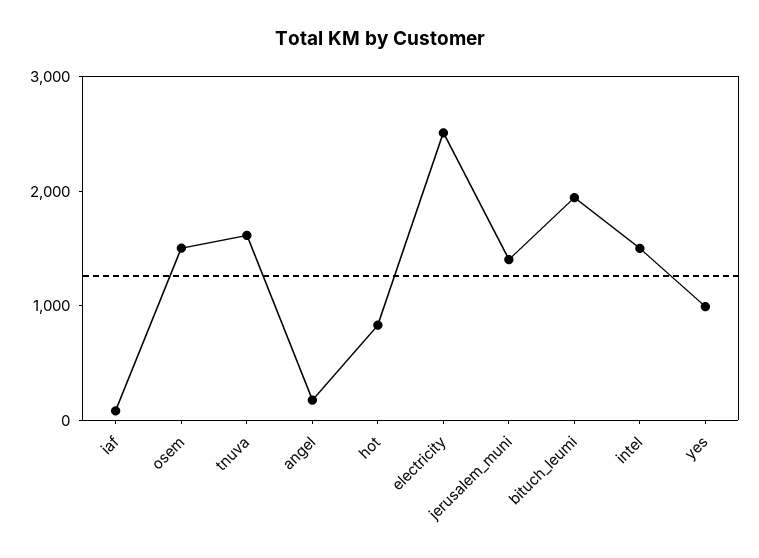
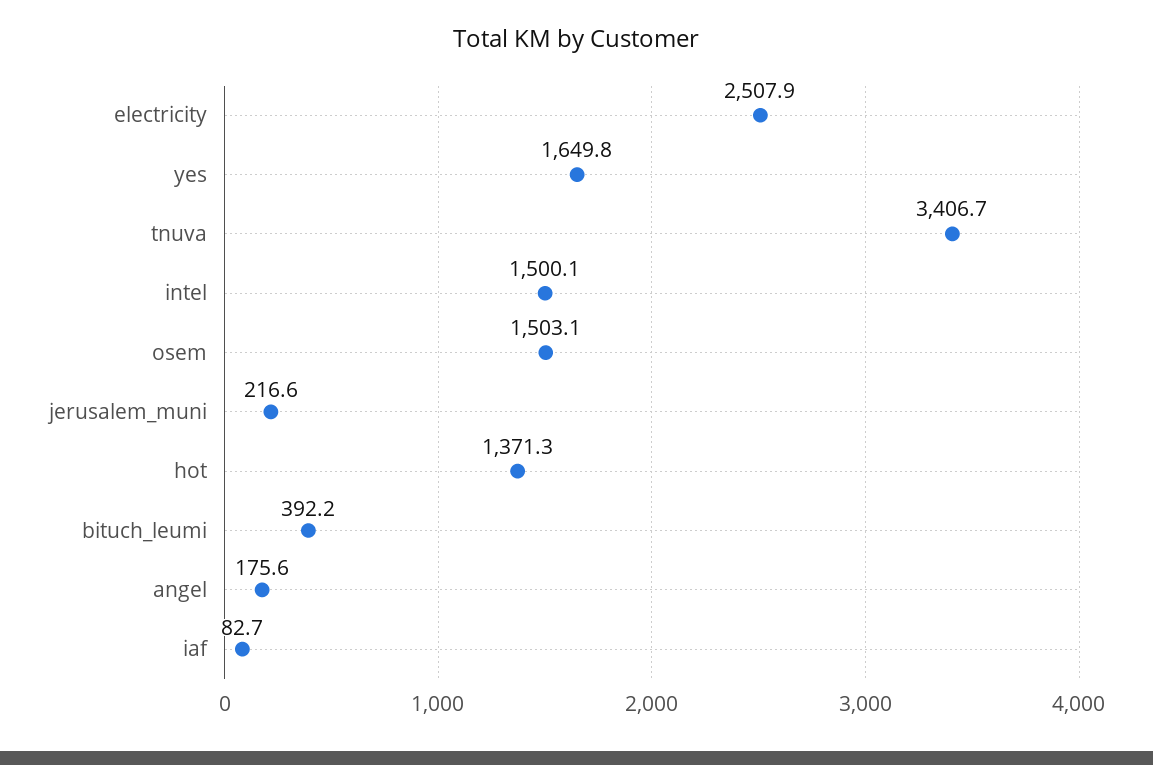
  {
    "iaf": 82.7,
    "osem": 1503.1,
-   "tnuva": 1600,
+   "tnuva": 3406.7,
    "angel": 175.6,
-   "hot": 800,
+   "hot": 1371.3,
    "electricity": 2507.9,
-   "jerusalem_muni": 1400,
+   "jerusalem_muni": 216.6,
-   "bituch_leumi": 2000,
+   "bituch_leumi": 392.2,
    "intel": 1500.1,
-   "yes": 1000
+   "yes": 1649.8
  }

